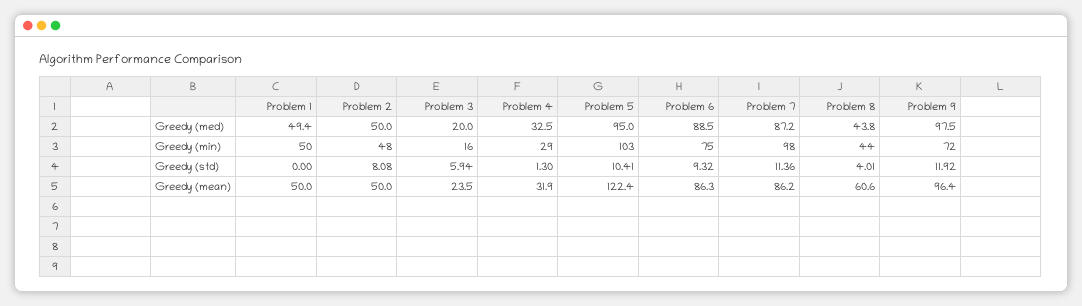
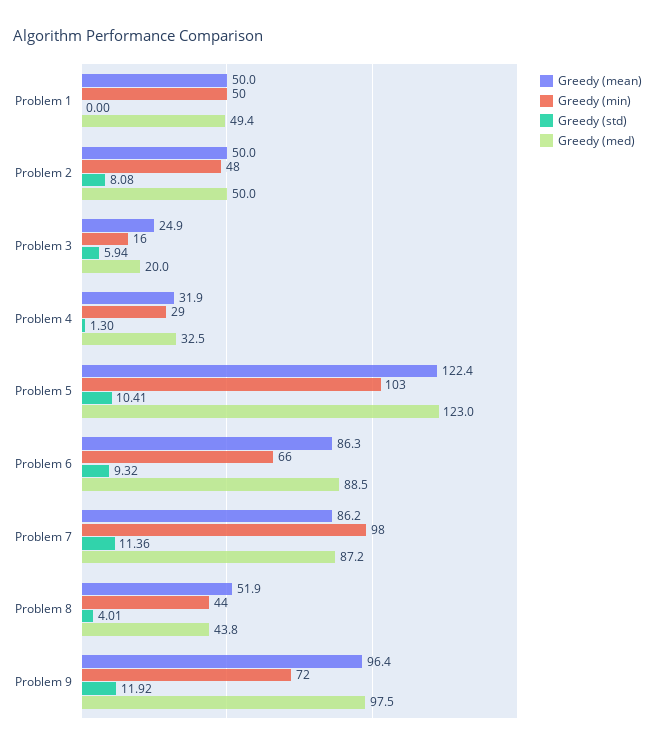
  {
    "Greedy (med)": {
      "Problem 1": 49.4,
      "Problem 2": 50,
      "Problem 3": 20,
      "Problem 4": 32.5,
-     "Problem 5": 95,
+     "Problem 5": 123,
      "Problem 6": 88.5,
      "Problem 7": 87.2,
      "Problem 8": 43.8,
      "Problem 9": 97.5
    },
    "Greedy (min)": {
      "Problem 1": 50,
      "Problem 2": 48,
      "Problem 3": 16,
      "Problem 4": 29,
      "Problem 5": 103,
-     "Problem 6": 75,
+     "Problem 6": 66,
      "Problem 7": 98,
      "Problem 8": 44,
      "Problem 9": 72
    },
    "Greedy (std)": {
      "Problem 1": 0,
      "Problem 2": 8.08,
      "Problem 3": 5.94,
      "Problem 4": 1.3,
      "Problem 5": 10.41,
      "Problem 6": 9.32,
      "Problem 7": 11.36,
      "Problem 8": 4.01,
      "Problem 9": 11.92
    },
    "Greedy (mean)": {
      "Problem 1": 50,
      "Problem 2": 50,
-     "Problem 3": 23.5,
+     "Problem 3": 24.9,
      "Problem 4": 31.9,
      "Problem 5": 122.4,
      "Problem 6": 86.3,
      "Problem 7": 86.2,
-     "Problem 8": 60.6,
+     "Problem 8": 51.9,
      "Problem 9": 96.4
    }
  }

